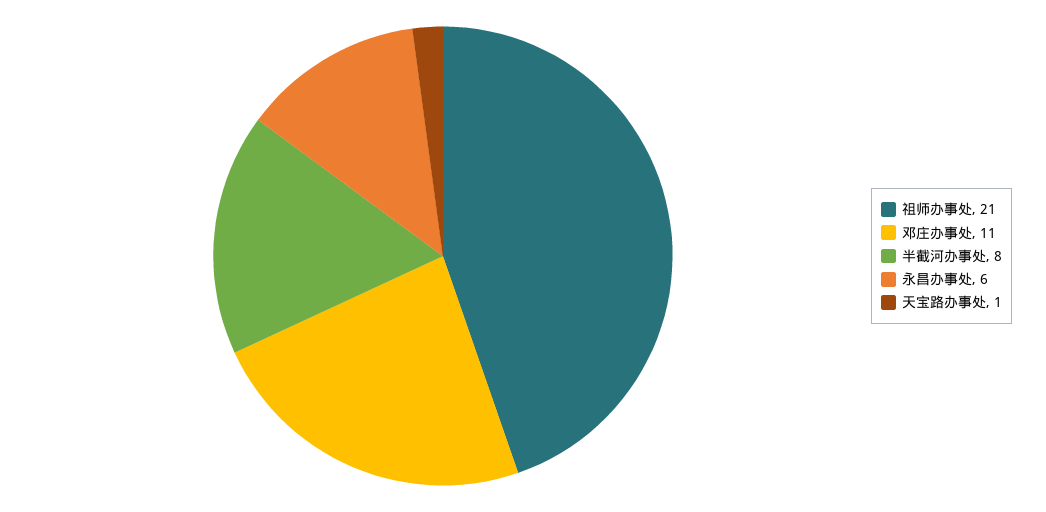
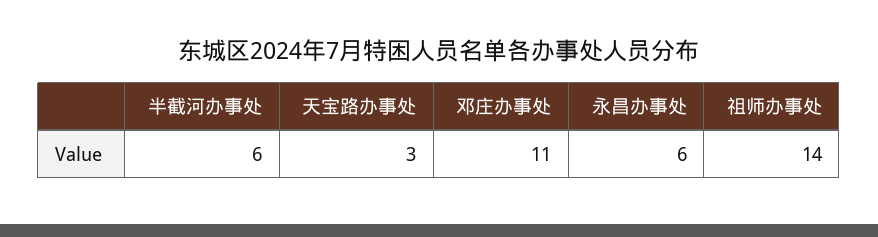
  {
-   "祖师办事处": 21,
+   "祖师办事处": 14,
    "邓庄办事处": 11,
-   "半截河办事处": 8,
+   "半截河办事处": 6,
    "永昌办事处": 6,
-   "天宝路办事处": 1
+   "天宝路办事处": 3
  }

